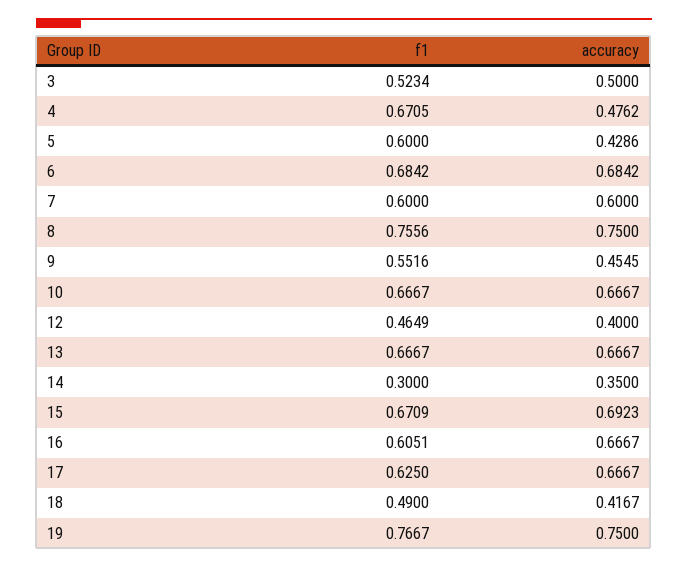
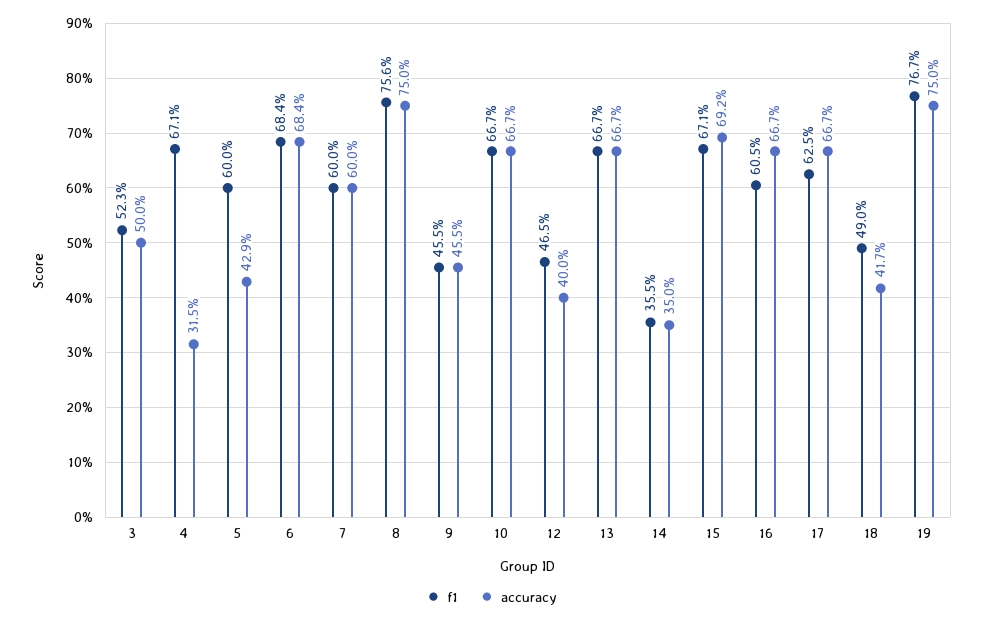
  {
    "f1": {
      "3": 0.5234,
      "4": 0.6705,
      "5": 0.6,
      "6": 0.6842,
      "7": 0.6,
      "8": 0.7556,
-     "9": 0.5516,
+     "9": 0.455,
      "10": 0.6667,
      "12": 0.4649,
      "13": 0.6667,
-     "14": 0.3,
+     "14": 0.355,
      "15": 0.6709,
      "16": 0.6051,
      "17": 0.625,
      "18": 0.49,
      "19": 0.7667
    },
    "accuracy": {
      "3": 0.5,
-     "4": 0.4762,
+     "4": 0.315,
      "5": 0.4286,
      "6": 0.6842,
      "7": 0.6,
      "8": 0.75,
      "9": 0.4545,
      "10": 0.6667,
      "12": 0.4,
      "13": 0.6667,
      "14": 0.35,
      "15": 0.6923,
      "16": 0.6667,
      "17": 0.6667,
      "18": 0.4167,
      "19": 0.75
    }
  }

